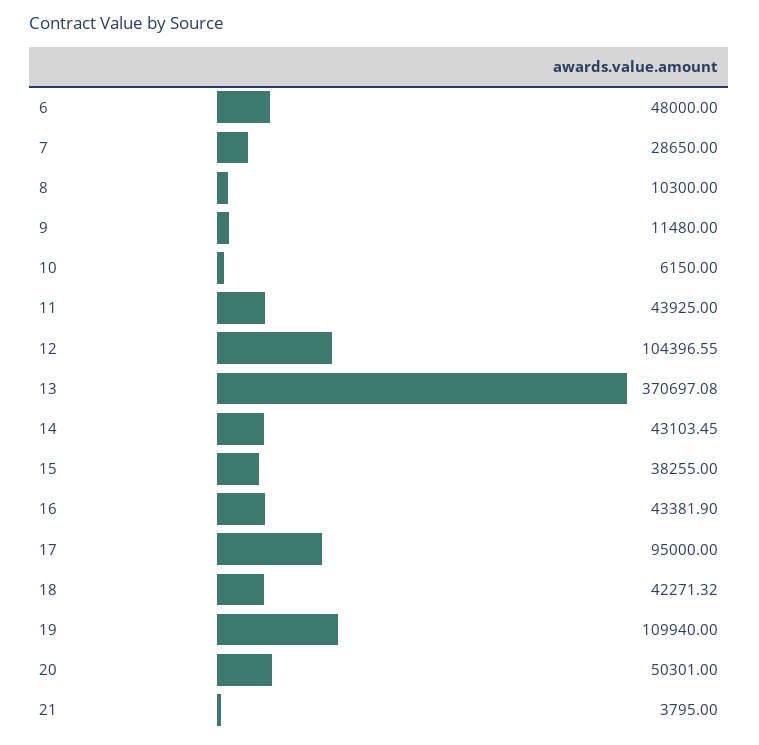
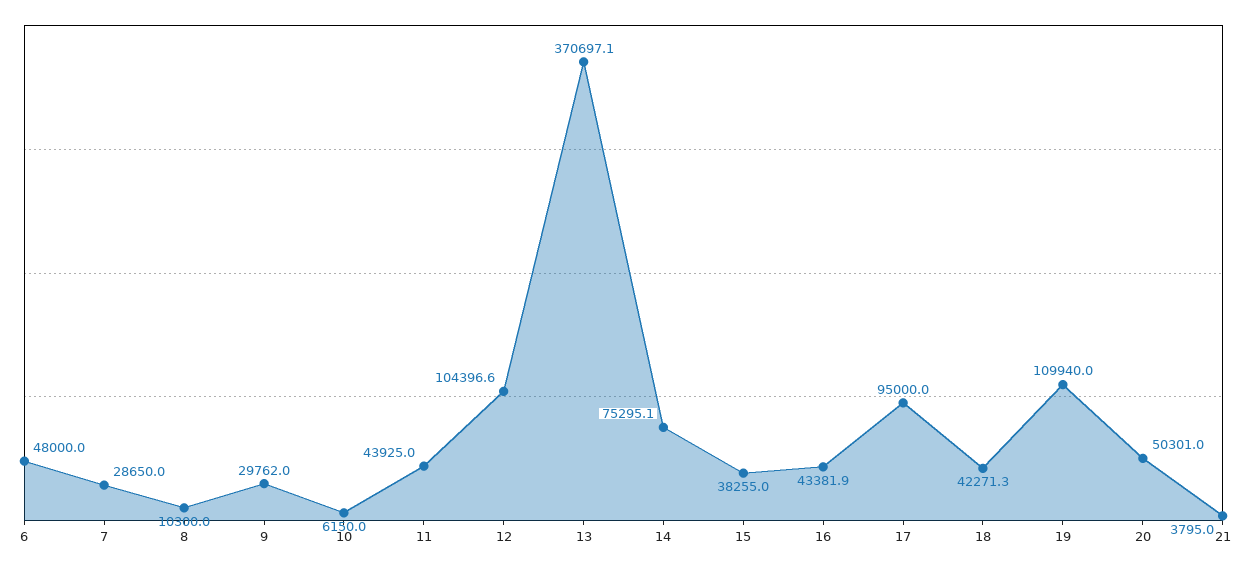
  {
    "6": 48000,
    "7": 28650,
    "8": 10300,
-   "9": 11480,
+   "9": 29762,
    "10": 6150,
    "11": 43925,
    "12": 104396.55,
    "13": 370697.08,
-   "14": 43103.45,
+   "14": 75295.1,
    "15": 38255,
    "16": 43381.9,
    "17": 95000,
    "18": 42271.32,
    "19": 109940,
    "20": 50301,
    "21": 3795
  }

